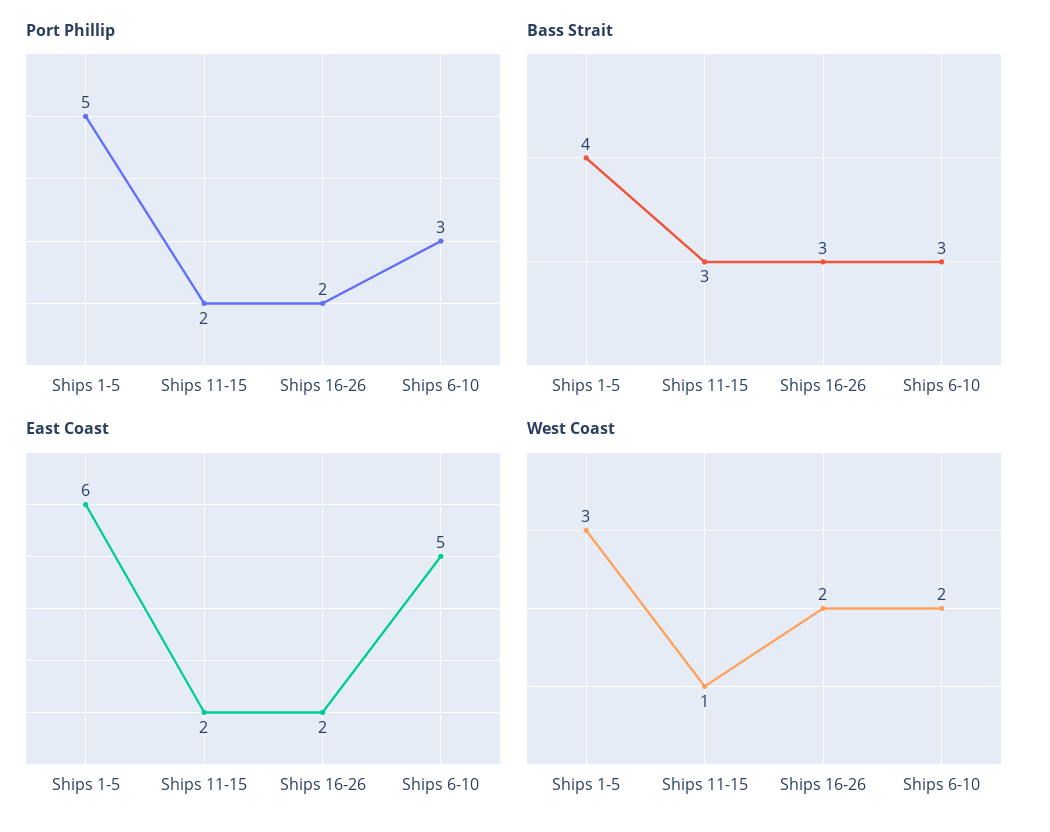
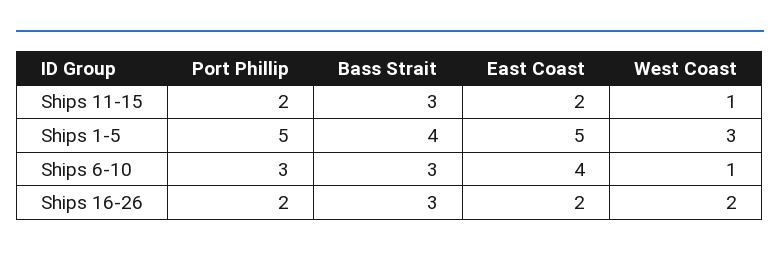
  {
    "Port Phillip": {
      "Ships 1-5": 5,
      "Ships 11-15": 2,
      "Ships 16-26": 2,
      "Ships 6-10": 3
    },
    "Bass Strait": {
      "Ships 1-5": 4,
      "Ships 11-15": 3,
      "Ships 16-26": 3,
      "Ships 6-10": 3
    },
    "East Coast": {
-     "Ships 1-5": 6,
+     "Ships 1-5": 5,
      "Ships 11-15": 2,
      "Ships 16-26": 2,
-     "Ships 6-10": 5
+     "Ships 6-10": 4
    },
    "West Coast": {
      "Ships 1-5": 3,
      "Ships 11-15": 1,
      "Ships 16-26": 2,
-     "Ships 6-10": 2
+     "Ships 6-10": 1
    }
  }

